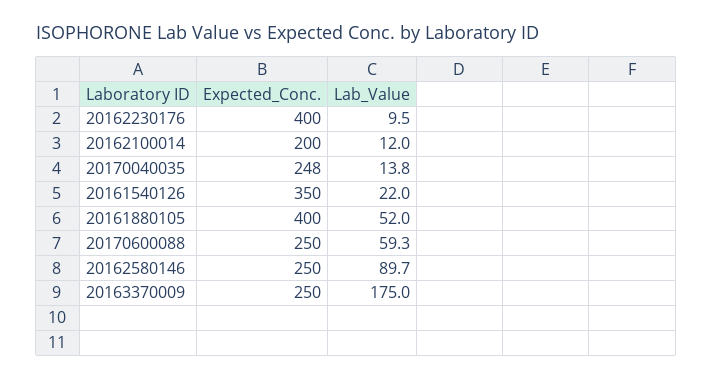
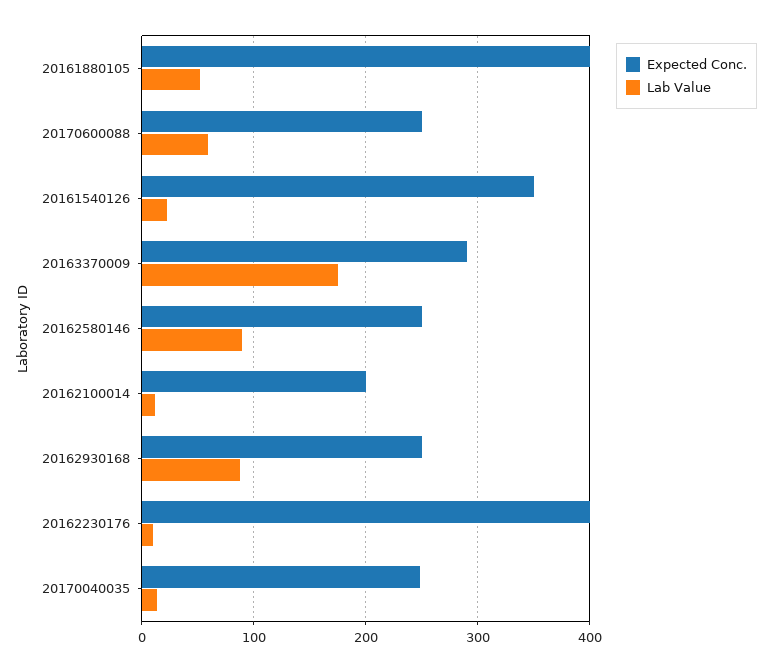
  {
    "Expected_Conc.": {
      "20162230176": 400,
      "20162100014": 200,
      "20170040035": 248,
      "20161540126": 350,
      "20161880105": 400,
      "20170600088": 250,
      "20162580146": 250,
-     "20163370009": 250
+     "20163370009": 290,
+     "20162930168": 250
    },
    "Lab_Value": {
      "20162230176": 9.5,
      "20162100014": 12,
      "20170040035": 13.8,
      "20161540126": 22,
      "20161880105": 52,
      "20170600088": 59.3,
      "20162580146": 89.7,
-     "20163370009": 175
+     "20163370009": 175,
+     "20162930168": 90
    }
  }

